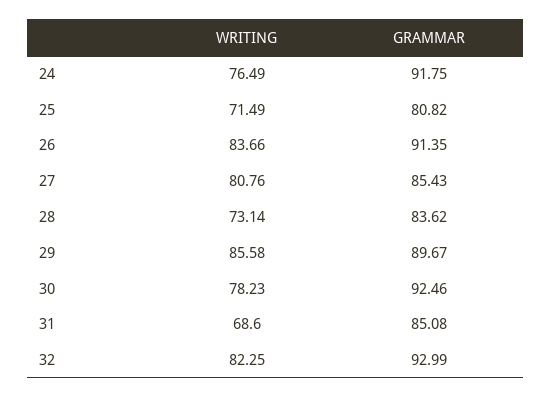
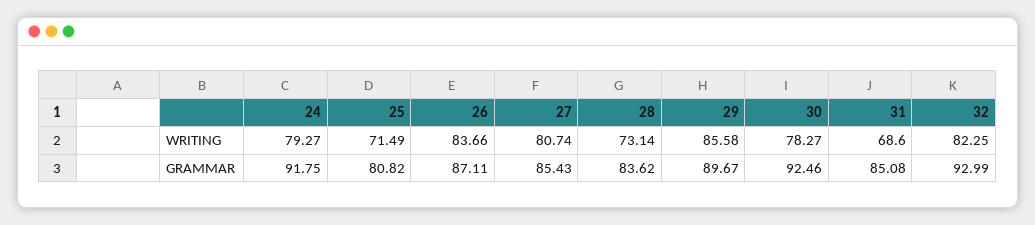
  {
    "WRITING": {
-     "24": 76.49,
+     "24": 79.27,
      "25": 71.49,
      "26": 83.66,
-     "27": 80.76,
+     "27": 80.74,
      "28": 73.14,
      "29": 85.58,
-     "30": 78.23,
+     "30": 78.27,
      "31": 68.6,
      "32": 82.25
    },
    "GRAMMAR": {
      "24": 91.75,
      "25": 80.82,
-     "26": 91.35,
+     "26": 87.11,
      "27": 85.43,
      "28": 83.62,
      "29": 89.67,
      "30": 92.46,
      "31": 85.08,
      "32": 92.99
    }
  }

